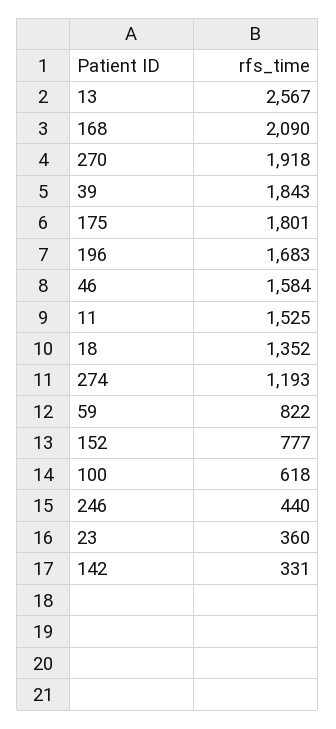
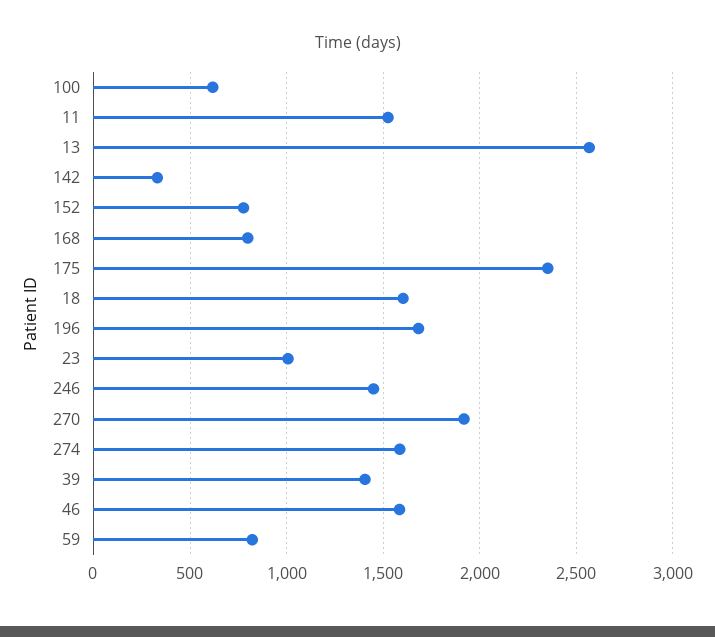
  {
    "13": 2567,
-   "168": 2090,
+   "168": 800,
    "270": 1918,
-   "39": 1843,
+   "39": 1400,
-   "175": 1801,
+   "175": 2350,
    "196": 1683,
    "46": 1584,
    "11": 1525,
-   "18": 1352,
+   "18": 1600,
-   "274": 1193,
+   "274": 1600,
    "59": 822,
    "152": 777,
    "100": 618,
-   "246": 440,
+   "246": 1450,
-   "23": 360,
+   "23": 1000,
    "142": 331
  }

